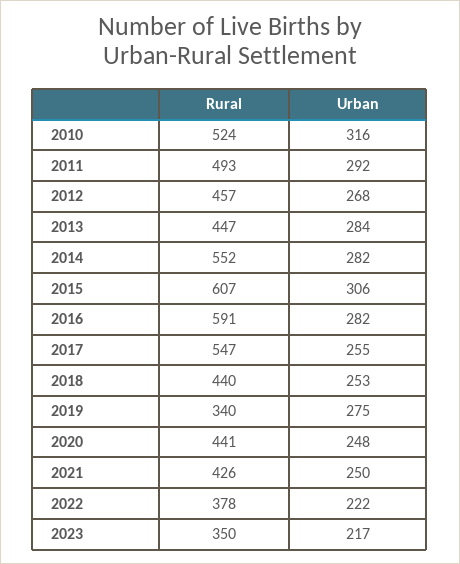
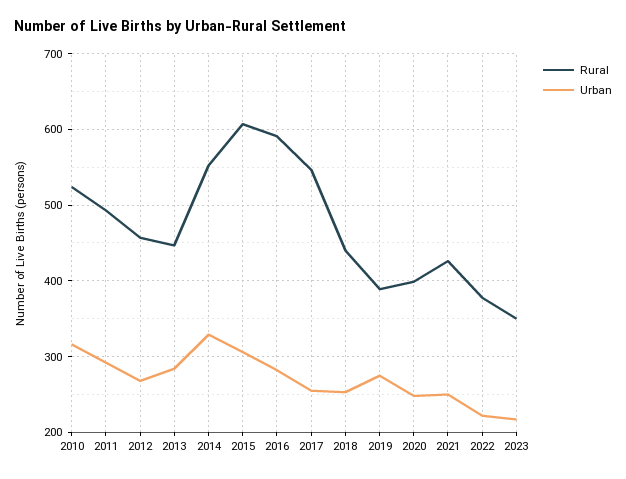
  {
    "Rural": {
      "2010": 524,
      "2011": 493,
      "2012": 457,
      "2013": 447,
      "2014": 552,
      "2015": 607,
      "2016": 591,
      "2017": 547,
      "2018": 440,
-     "2019": 340,
+     "2019": 390,
-     "2020": 441,
+     "2020": 400,
      "2021": 426,
      "2022": 378,
      "2023": 350
    },
    "Urban": {
      "2010": 316,
      "2011": 292,
      "2012": 268,
      "2013": 284,
-     "2014": 282,
+     "2014": 330,
      "2015": 306,
      "2016": 282,
      "2017": 255,
      "2018": 253,
      "2019": 275,
      "2020": 248,
      "2021": 250,
      "2022": 222,
      "2023": 217
    }
  }

